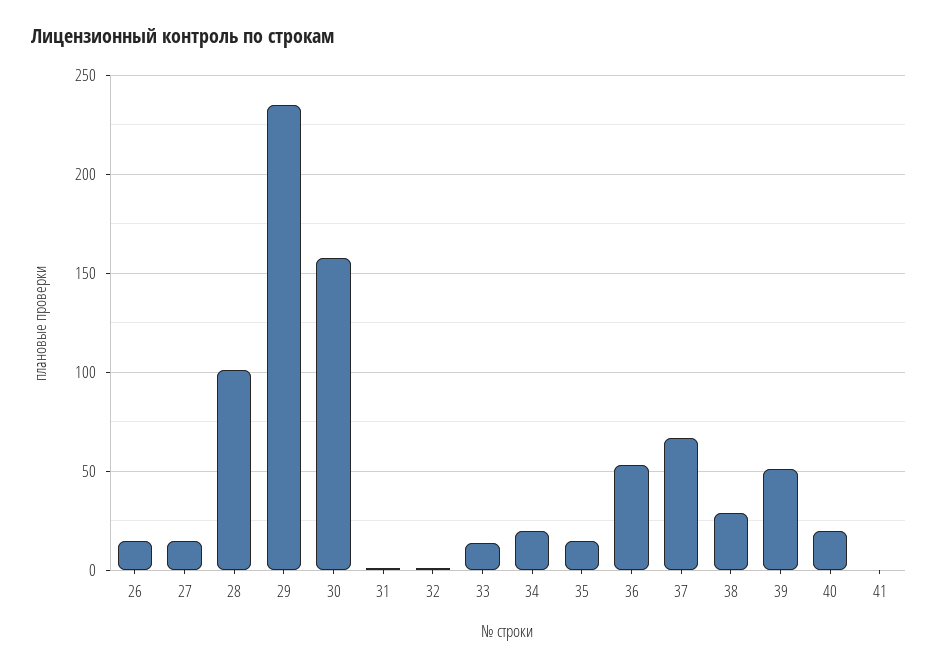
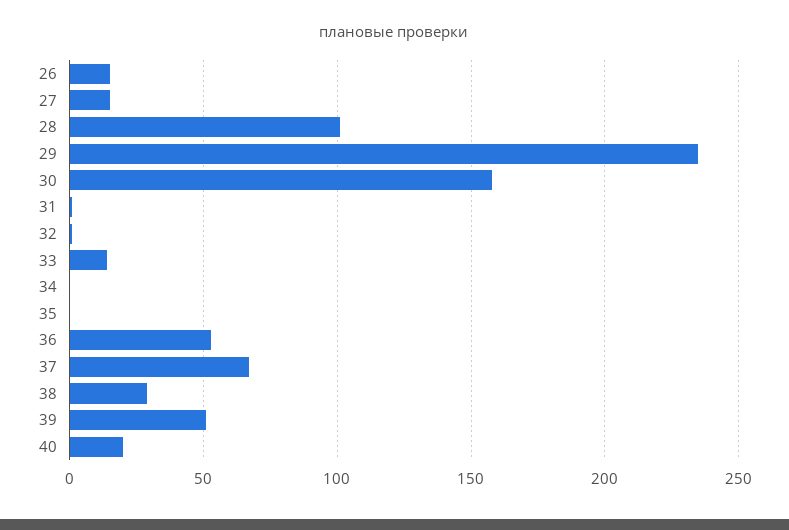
  {
    "26": 15,
    "27": 15,
    "28": 100,
    "29": 235,
    "30": 160,
    "31": 0,
    "32": 0,
    "33": 15,
-   "34": 20,
+   "34": 0,
-   "35": 15,
+   "35": 0,
    "36": 55,
    "37": 65,
    "38": 30,
    "39": 50,
-   "40": 20,
+   "40": 20
-   "41": 0
  }

